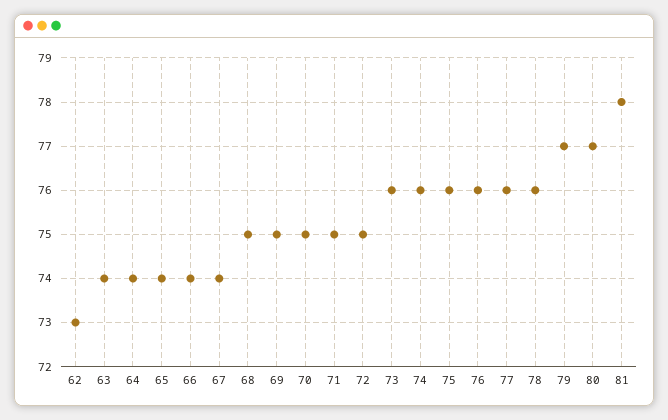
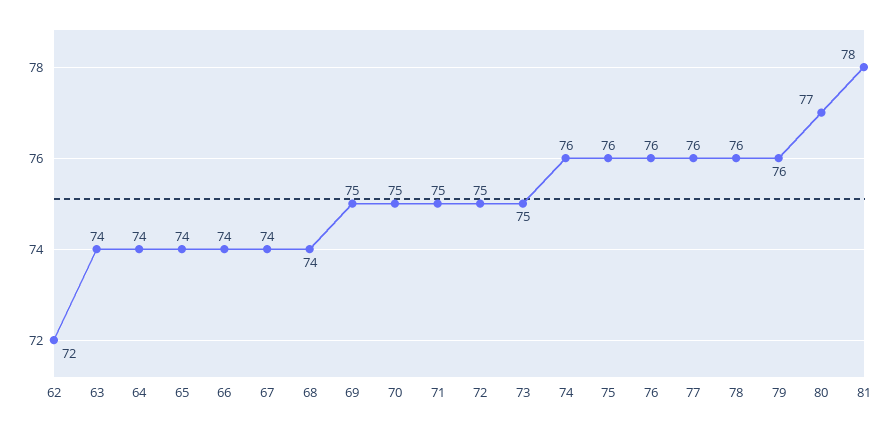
  {
-   "62": 73,
+   "62": 72,
    "63": 74,
    "64": 74,
    "65": 74,
    "66": 74,
    "67": 74,
-   "68": 75,
+   "68": 74,
    "69": 75,
    "70": 75,
    "71": 75,
    "72": 75,
-   "73": 76,
+   "73": 75,
    "74": 76,
    "75": 76,
    "76": 76,
    "77": 76,
    "78": 76,
-   "79": 77,
+   "79": 76,
    "80": 77,
    "81": 78
  }

